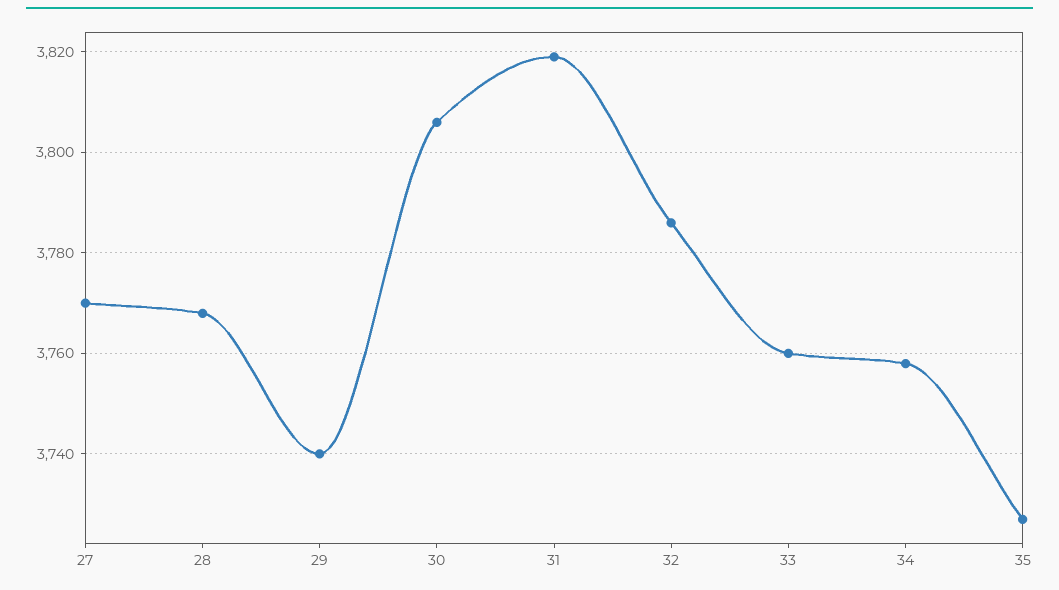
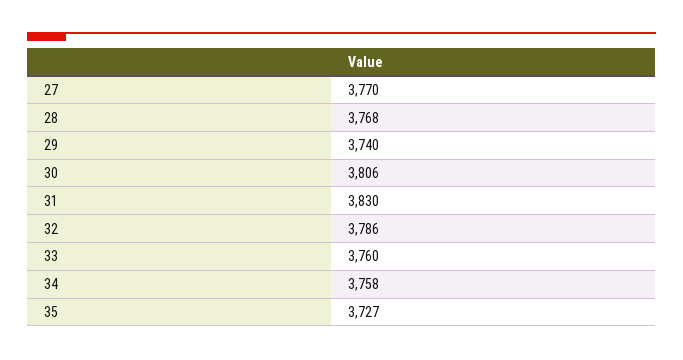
  {
    "27": 3770,
    "28": 3768,
    "29": 3740,
    "30": 3806,
-   "31": 3820,
+   "31": 3830,
    "32": 3786,
    "33": 3760,
    "34": 3758,
    "35": 3727
  }

